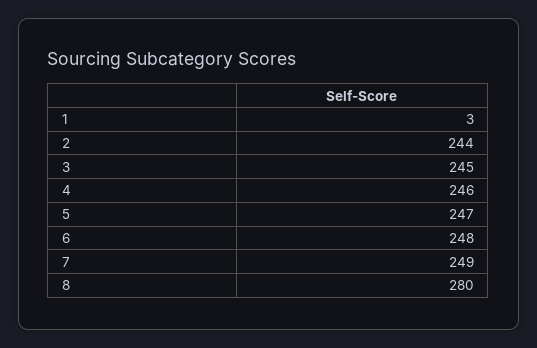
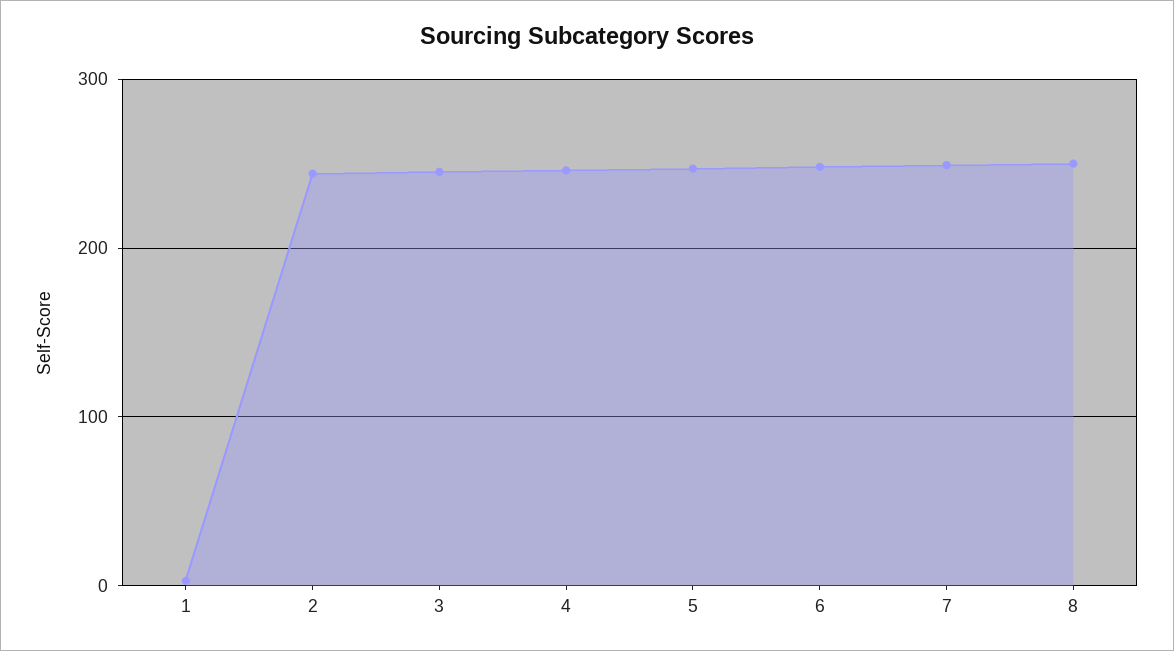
  {
    "1": 3,
    "2": 244,
    "3": 245,
    "4": 246,
    "5": 247,
    "6": 248,
    "7": 249,
-   "8": 280
+   "8": 250
  }

